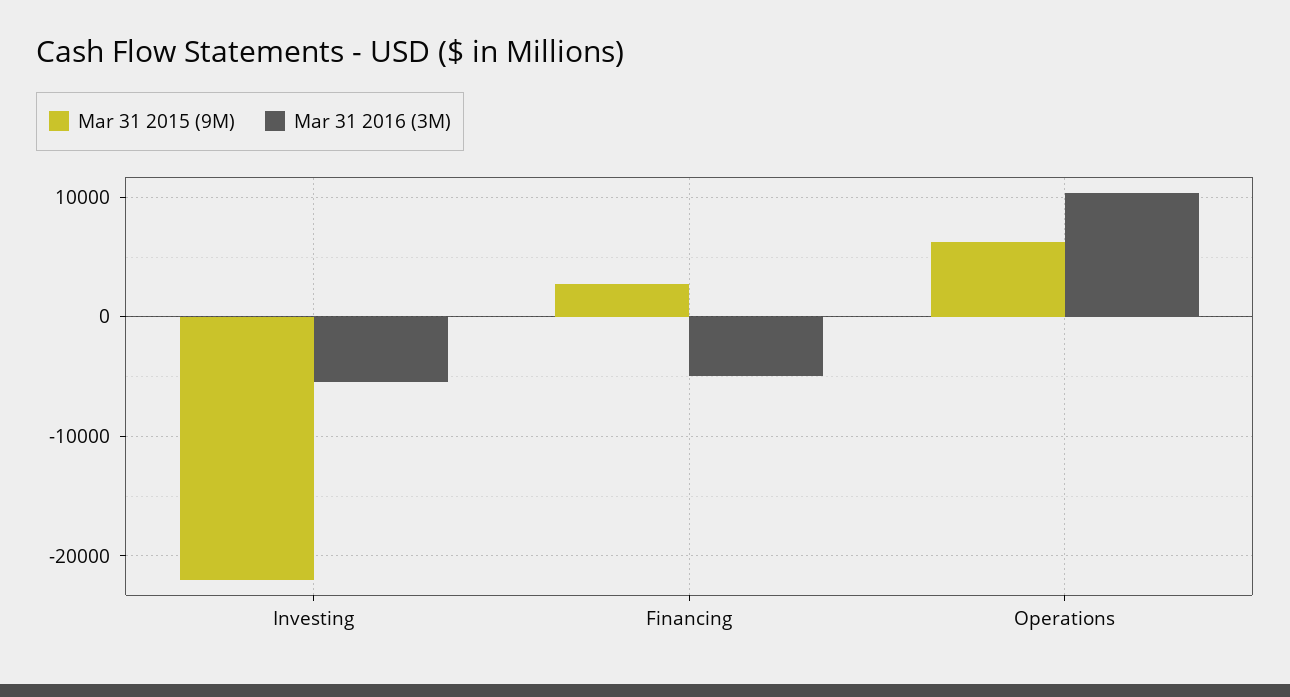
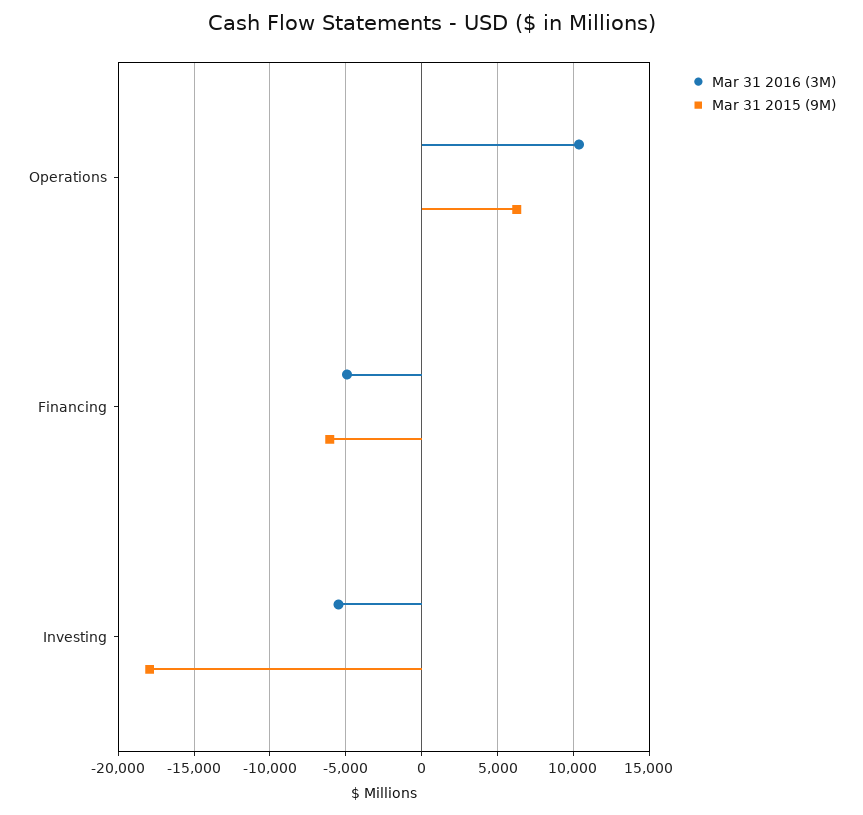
  {
    "Mar 31 2015 (9M)": {
-     "Investing": -22000,
+     "Investing": -18000,
-     "Financing": 3000,
+     "Financing": -6000,
      "Operations": 6500
    },
    "Mar 31 2016 (3M)": {
      "Investing": -5500,
      "Financing": -5000,
      "Operations": 10500
    }
  }

